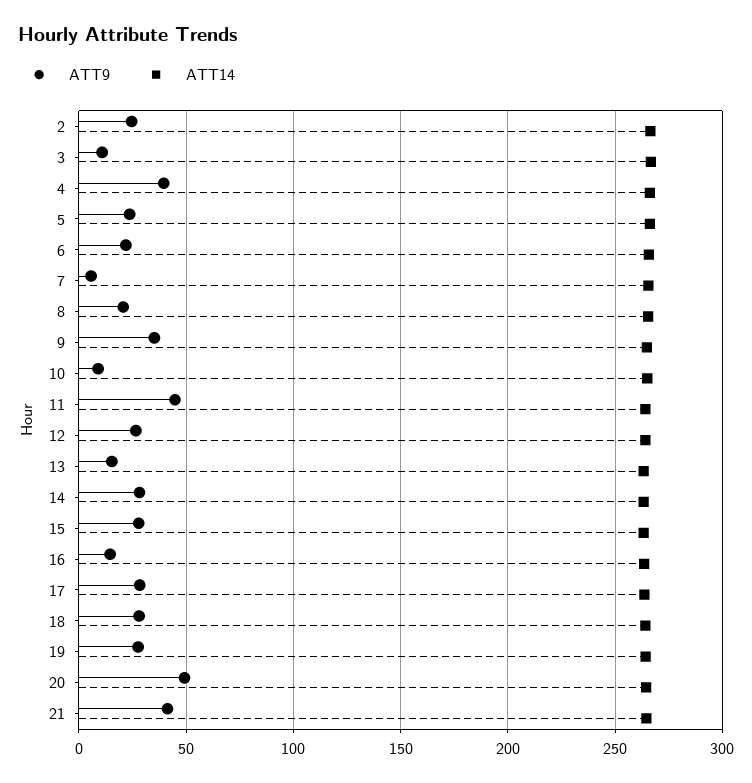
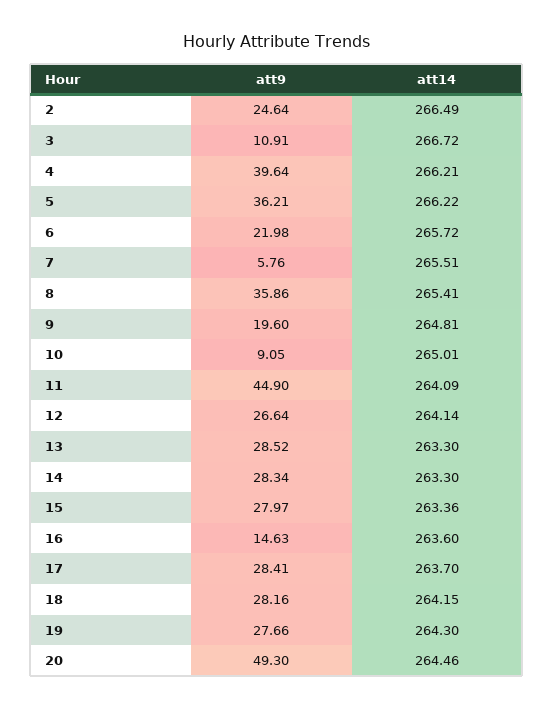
  {
    "ATT9": {
      "2": 24.64,
      "3": 10.91,
      "4": 39.64,
-     "5": 25,
+     "5": 36.21,
      "6": 21.98,
      "7": 5.76,
-     "8": 20,
+     "8": 35.86,
-     "9": 35,
+     "9": 19.6,
      "10": 9.05,
      "11": 44.9,
      "12": 26.64,
-     "13": 15,
+     "13": 28.52,
      "14": 28.34,
      "15": 27.97,
      "16": 14.63,
      "17": 28.41,
      "18": 28.16,
      "19": 27.66,
-     "20": 49.3,
+     "20": 49.3
-     "21": 40
    },
    "ATT14": {
      "2": 266.49,
      "3": 266.72,
      "4": 266.21,
      "5": 266.22,
      "6": 265.72,
      "7": 265.51,
      "8": 265.41,
      "9": 264.81,
      "10": 265.01,
      "11": 264.09,
      "12": 264.14,
      "13": 263.3,
      "14": 263.3,
      "15": 263.36,
      "16": 263.6,
      "17": 263.7,
      "18": 264.15,
      "19": 264.3,
-     "20": 264.46,
+     "20": 264.46
-     "21": 265
    }
  }

